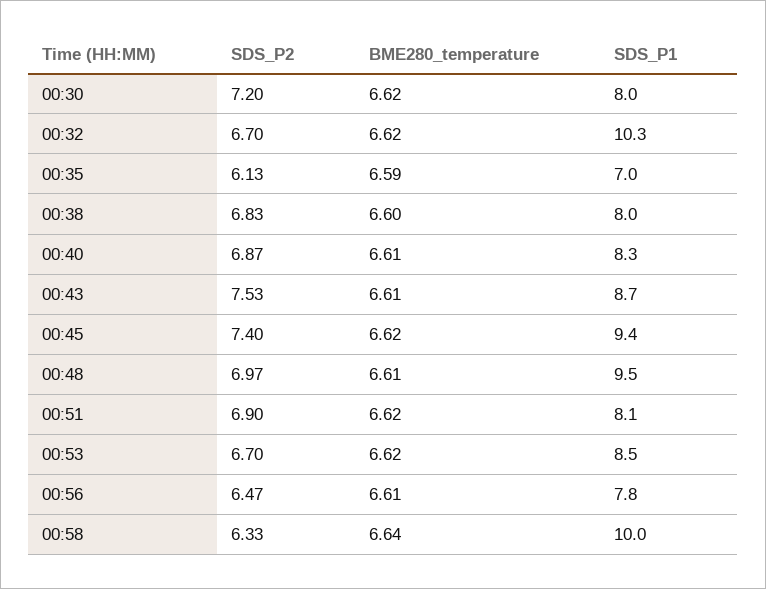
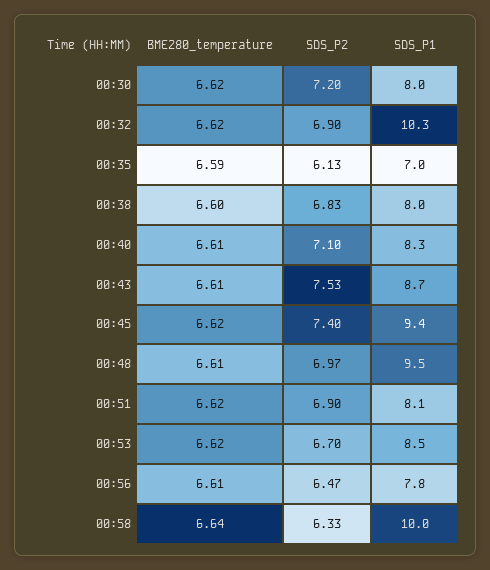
  {
    "SDS_P2": {
      "00:30": 7.2,
-     "00:32": 6.7,
+     "00:32": 6.9,
      "00:35": 6.13,
      "00:38": 6.83,
-     "00:40": 6.87,
+     "00:40": 7.1,
      "00:43": 7.53,
      "00:45": 7.4,
      "00:48": 6.97,
      "00:51": 6.9,
      "00:53": 6.7,
      "00:56": 6.47,
      "00:58": 6.33
    },
    "BME280_temperature": {
      "00:30": 6.62,
      "00:32": 6.62,
      "00:35": 6.59,
      "00:38": 6.6,
      "00:40": 6.61,
      "00:43": 6.61,
      "00:45": 6.62,
      "00:48": 6.61,
      "00:51": 6.62,
      "00:53": 6.62,
      "00:56": 6.61,
      "00:58": 6.64
    },
    "SDS_P1": {
      "00:30": 8,
      "00:32": 10.3,
      "00:35": 7,
      "00:38": 8,
      "00:40": 8.3,
      "00:43": 8.7,
      "00:45": 9.4,
      "00:48": 9.5,
      "00:51": 8.1,
      "00:53": 8.5,
      "00:56": 7.8,
      "00:58": 10
    }
  }

